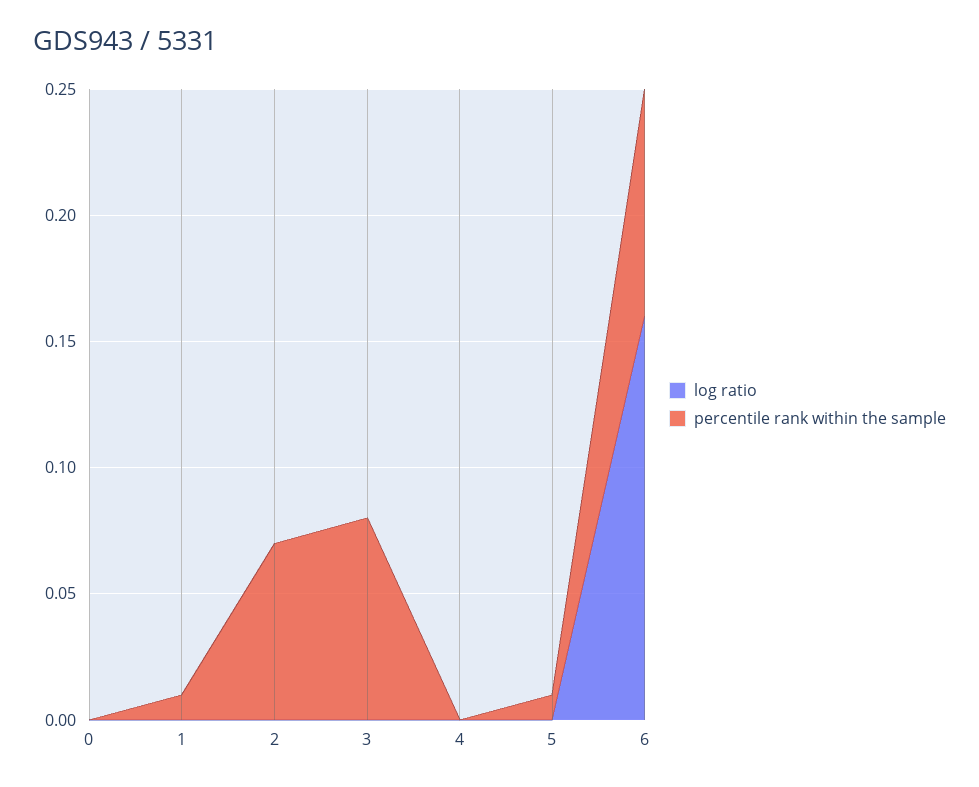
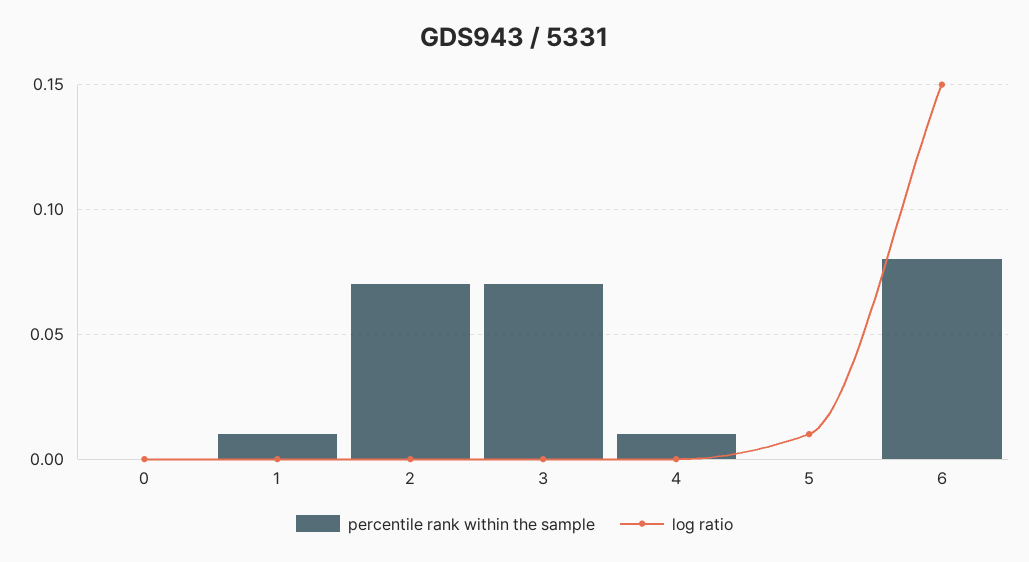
  {
    "log ratio": {
      "0": 0,
      "1": 0,
      "2": 0,
      "3": 0,
      "4": 0,
-     "5": 0,
+     "5": 0.01,
-     "6": 0.16
+     "6": 0.15
    },
    "percentile rank within the sample": {
      "0": 0,
      "1": 0.01,
      "2": 0.07,
-     "3": 0.08,
+     "3": 0.07,
-     "4": 0,
+     "4": 0.01,
-     "5": 0.01,
+     "5": 0,
-     "6": 0.09
+     "6": 0.08
    }
  }

